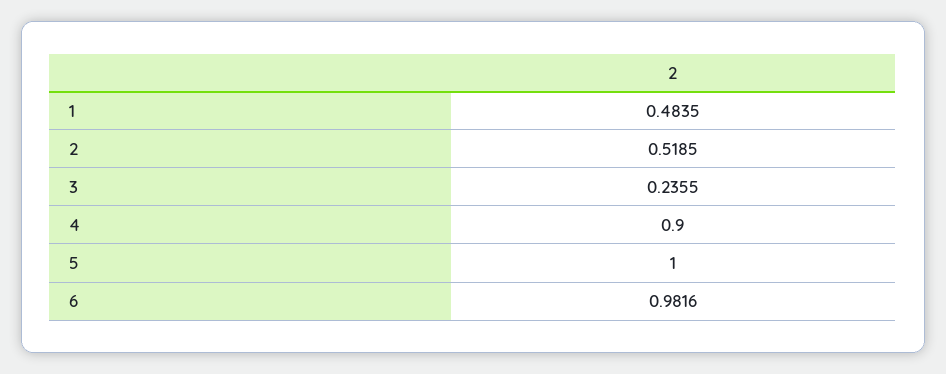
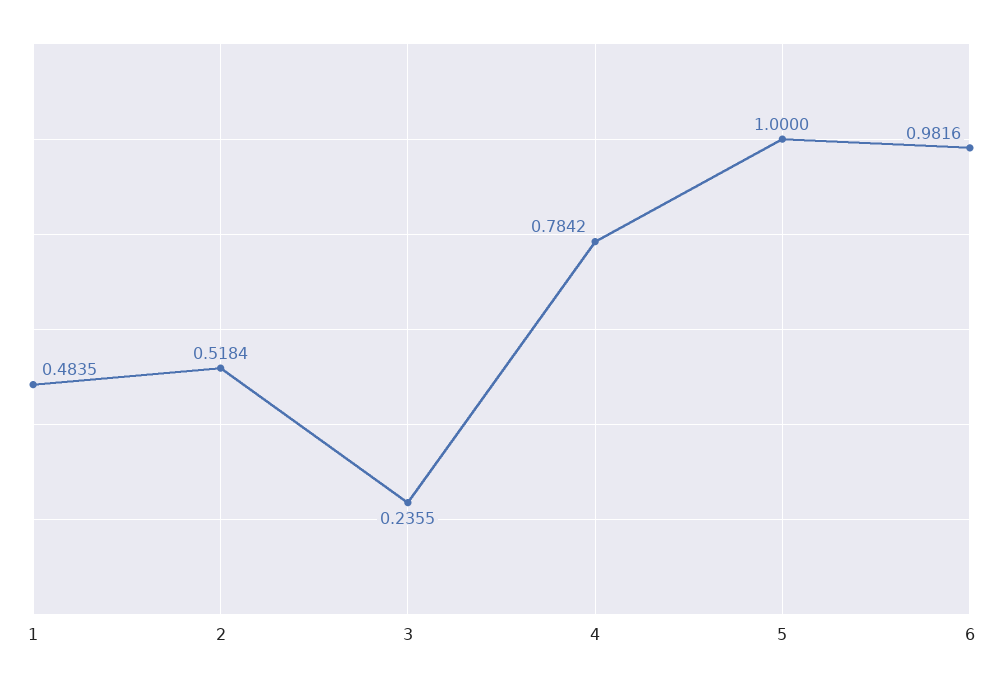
  {
    "1": 0.4835,
-   "2": 0.5185,
+   "2": 0.5184,
    "3": 0.2355,
-   "4": 0.9,
+   "4": 0.7842,
    "5": 1,
    "6": 0.9816
  }

